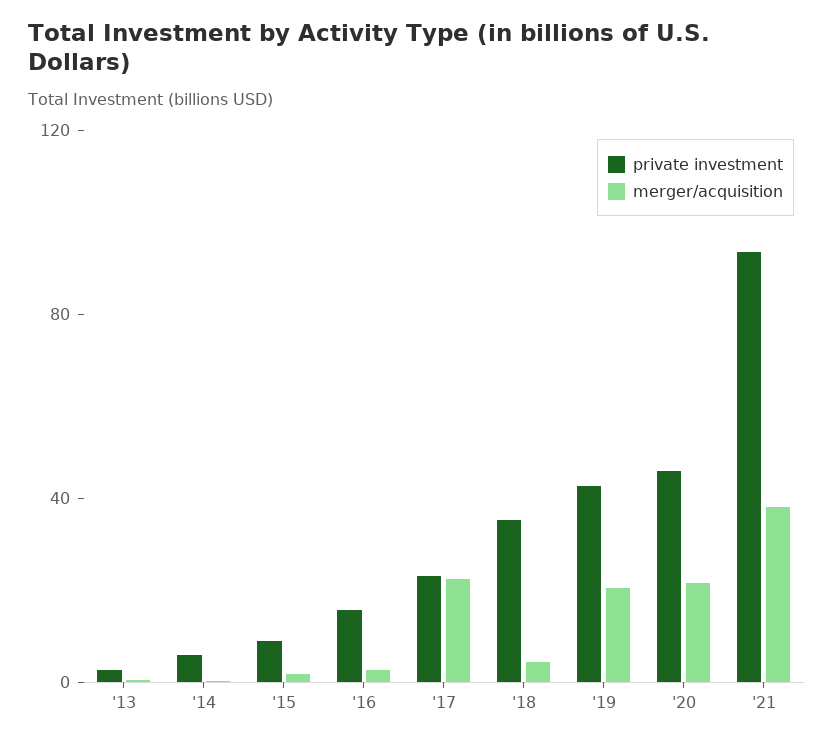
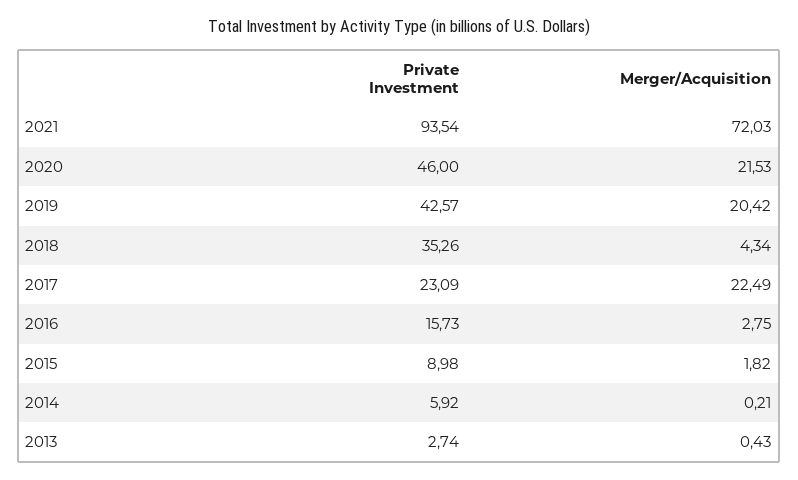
  {
    "private investment": {
      "'13": 2.74,
      "'14": 5.92,
      "'15": 8.98,
      "'16": 15.73,
      "'17": 23.09,
      "'18": 35.26,
      "'19": 42.57,
      "'20": 46,
      "'21": 93.54
    },
    "merger/acquisition": {
      "'13": 0.43,
      "'14": 0.21,
      "'15": 1.82,
      "'16": 2.75,
      "'17": 22.49,
      "'18": 4.34,
      "'19": 20.42,
      "'20": 21.53,
-     "'21": 40
+     "'21": 72.03
    }
  }

